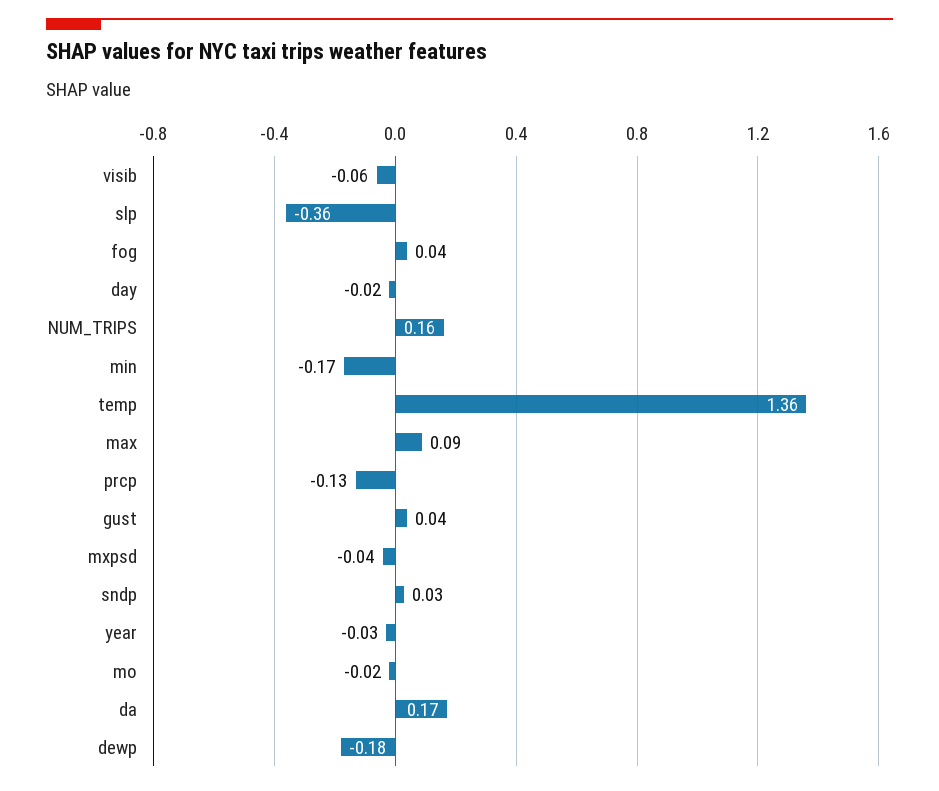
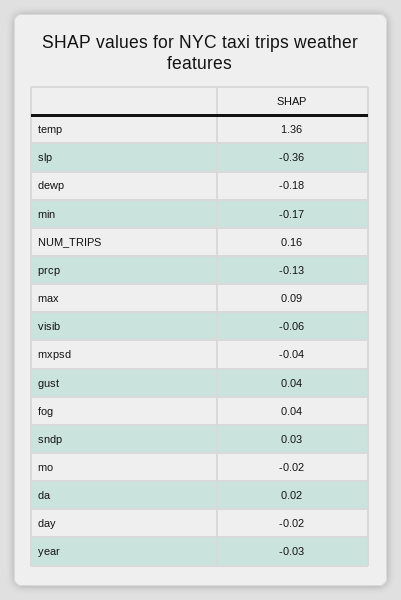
  {
    "visib": -0.06,
    "slp": -0.36,
    "fog": 0.04,
    "day": -0.02,
    "NUM_TRIPS": 0.16,
    "min": -0.17,
    "temp": 1.36,
    "max": 0.09,
    "prcp": -0.13,
    "gust": 0.04,
    "mxpsd": -0.04,
    "sndp": 0.03,
    "year": -0.03,
    "mo": -0.02,
-   "da": 0.17,
+   "da": 0.02,
    "dewp": -0.18
  }

